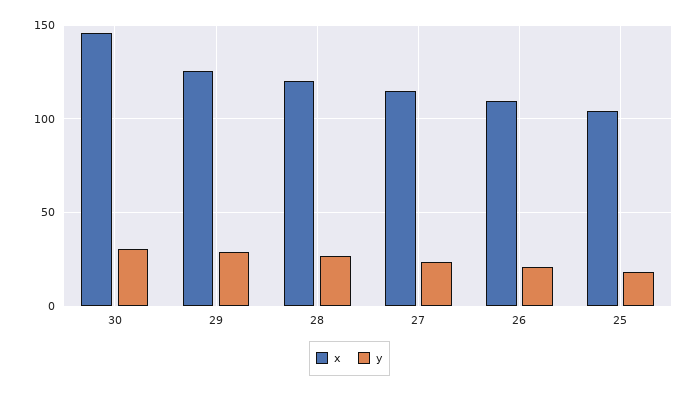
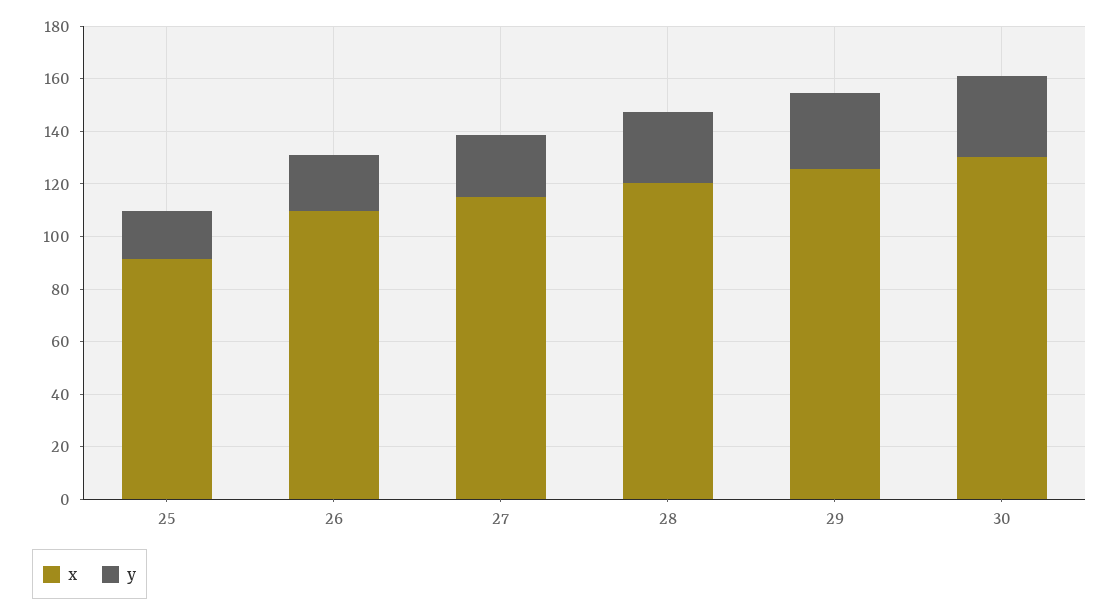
  {
    "x": {
-     "30": 145,
+     "30": 130,
      "29": 125,
      "28": 120,
      "27": 115,
      "26": 110,
-     "25": 105
+     "25": 90
    },
    "y": {
      "30": 30,
      "29": 30,
      "28": 25,
      "27": 25,
      "26": 20,
      "25": 20
    }
  }

